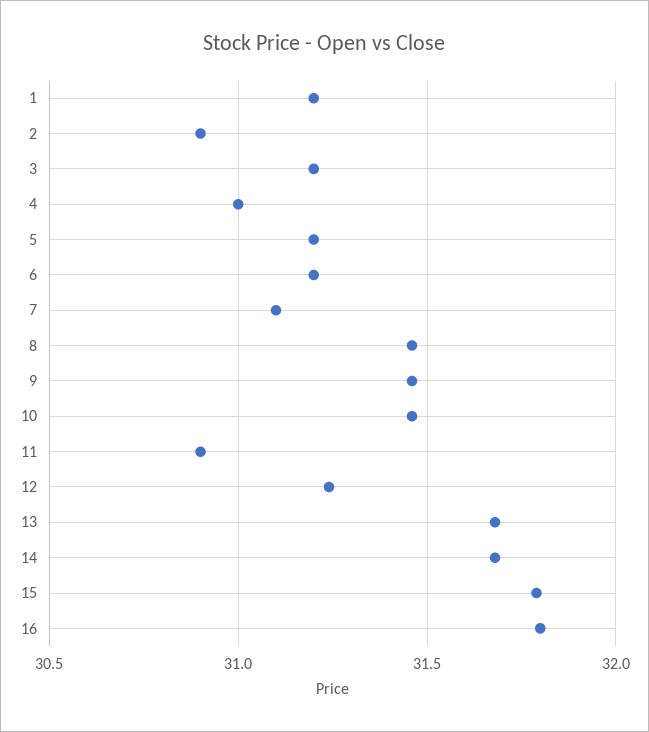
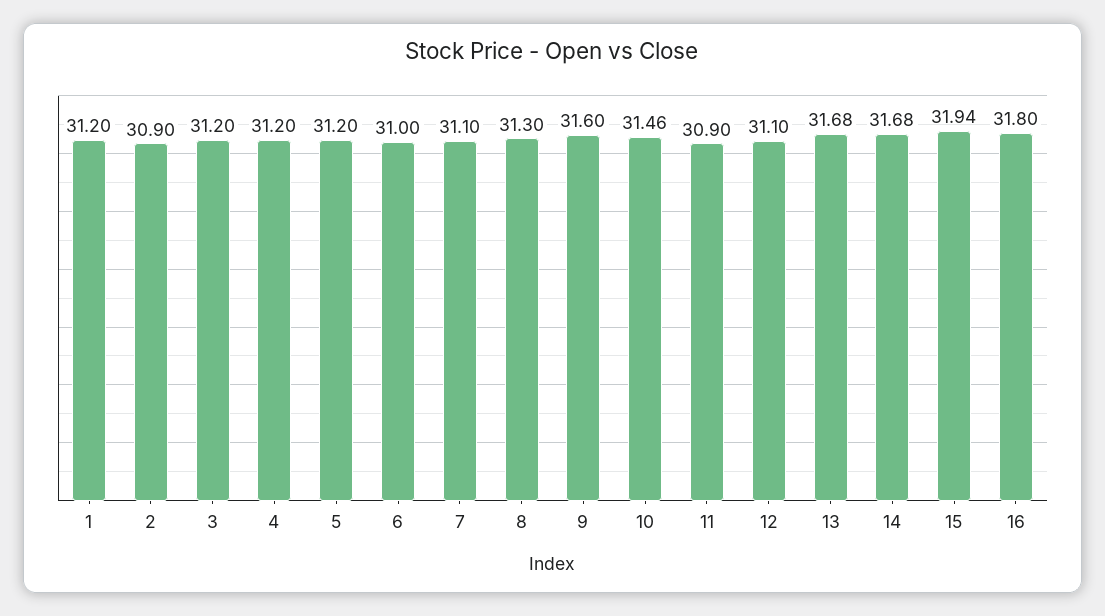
  {
    "1": 31.2,
    "2": 30.9,
    "3": 31.2,
-   "4": 31,
+   "4": 31.2,
    "5": 31.2,
-   "6": 31.2,
+   "6": 31,
    "7": 31.1,
-   "8": 31.45,
+   "8": 31.3,
-   "9": 31.45,
+   "9": 31.6,
    "10": 31.46,
    "11": 30.9,
-   "12": 31.25,
+   "12": 31.1,
    "13": 31.68,
    "14": 31.68,
-   "15": 31.8,
+   "15": 31.94,
    "16": 31.8
  }

